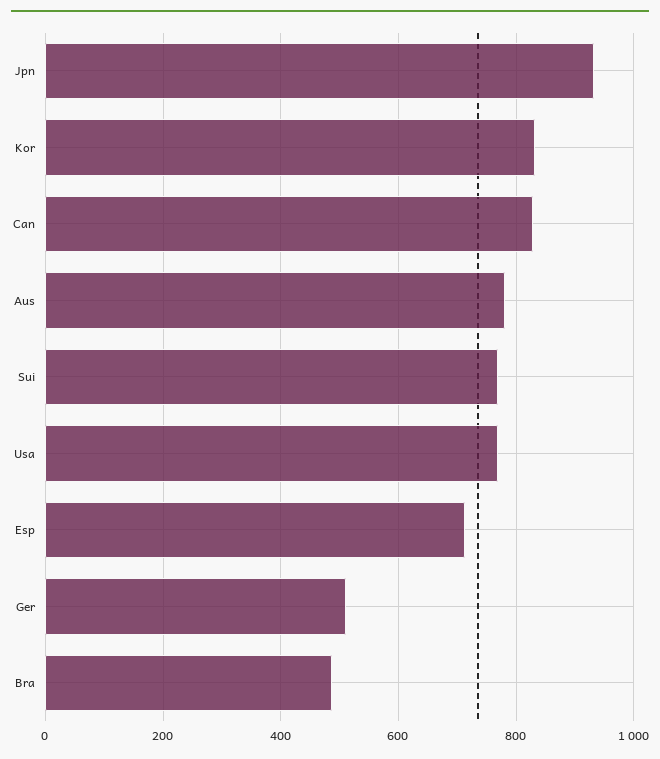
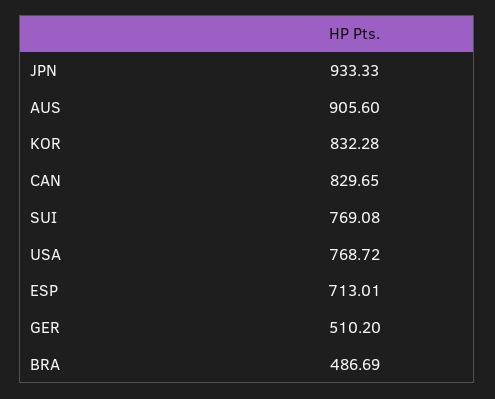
  {
    "Jpn": 933.33,
    "Kor": 832.28,
    "Can": 829.65,
-   "Aus": 780,
+   "Aus": 905.6,
    "Sui": 769.08,
    "Usa": 768.72,
    "Esp": 713.01,
    "Ger": 510.2,
    "Bra": 486.69
  }

